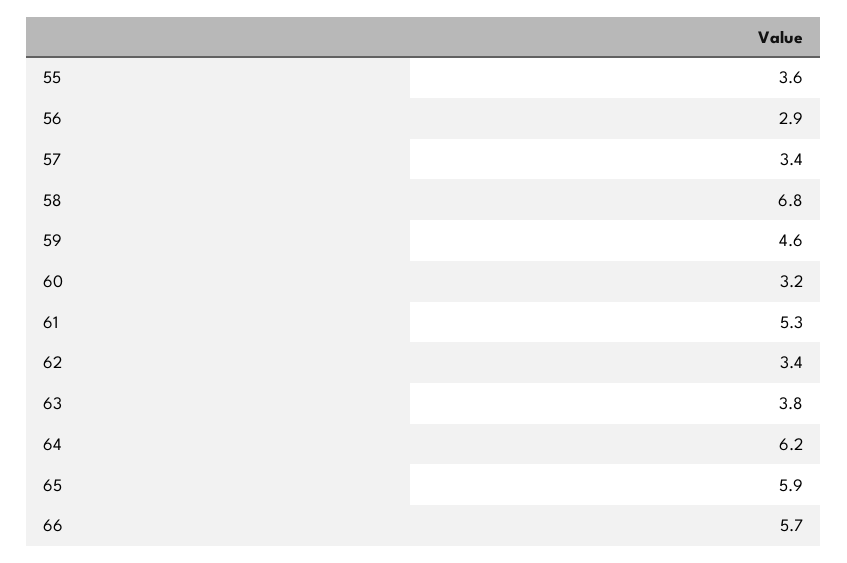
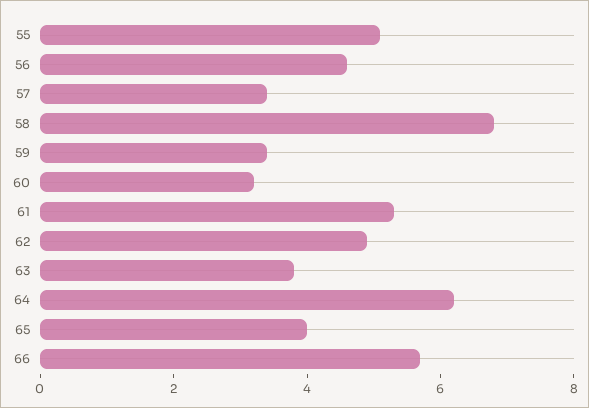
  {
-   "55": 3.6,
+   "55": 5,
-   "56": 2.9,
+   "56": 4.5,
    "57": 3.4,
    "58": 6.8,
-   "59": 4.6,
+   "59": 3.5,
    "60": 3.2,
    "61": 5.3,
-   "62": 3.4,
+   "62": 5,
    "63": 3.8,
    "64": 6.2,
-   "65": 5.9,
+   "65": 4,
    "66": 5.7
  }

